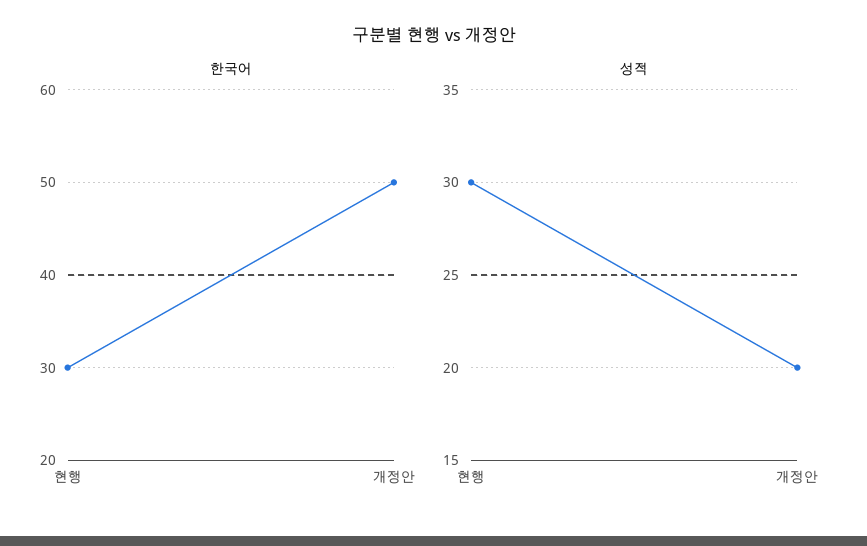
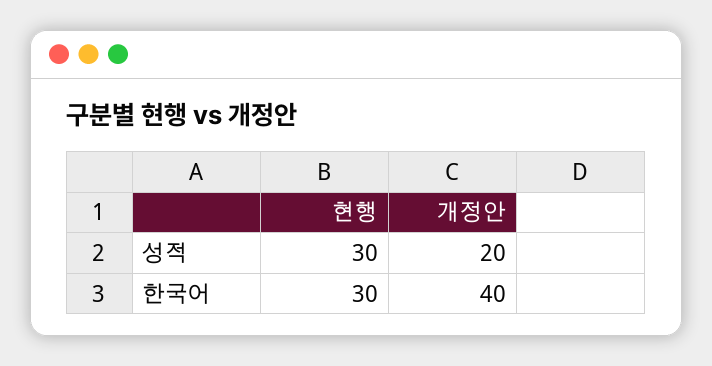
  {
    "한국어": {
      "현행": 30,
-     "개정안": 50
+     "개정안": 40
    },
    "성적": {
      "현행": 30,
      "개정안": 20
    }
  }

